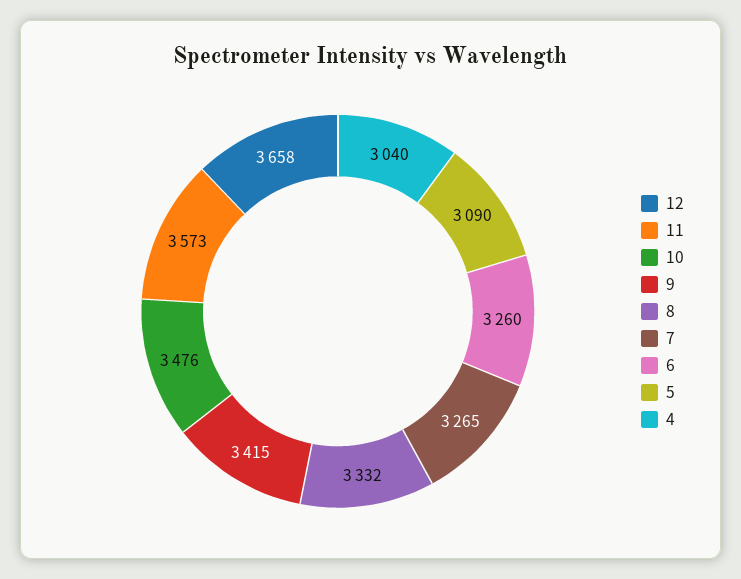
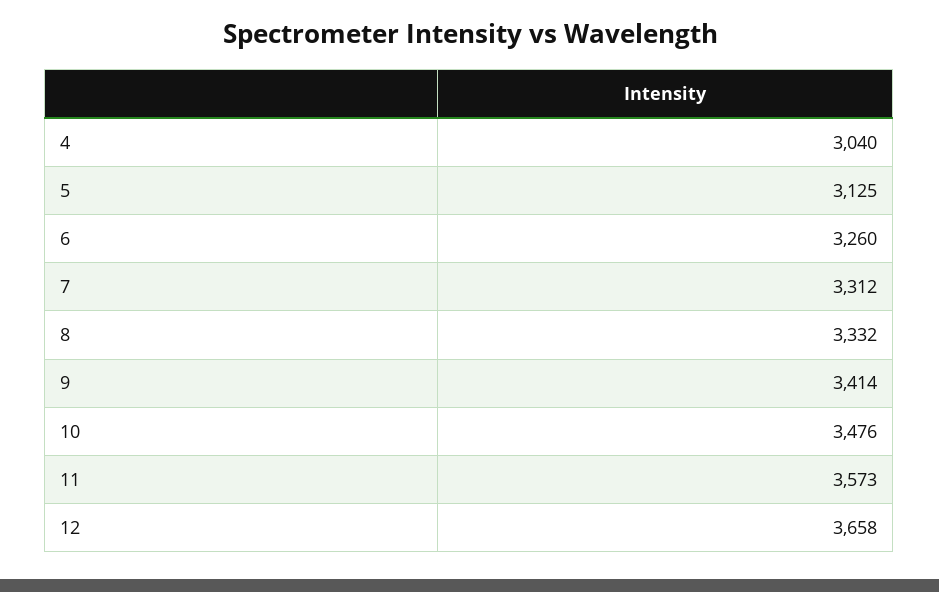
  {
    "12": 3658,
    "11": 3573,
    "10": 3476,
-   "9": 3415,
+   "9": 3414,
    "8": 3332,
-   "7": 3265,
+   "7": 3312,
    "6": 3260,
-   "5": 3090,
+   "5": 3125,
    "4": 3040
  }

